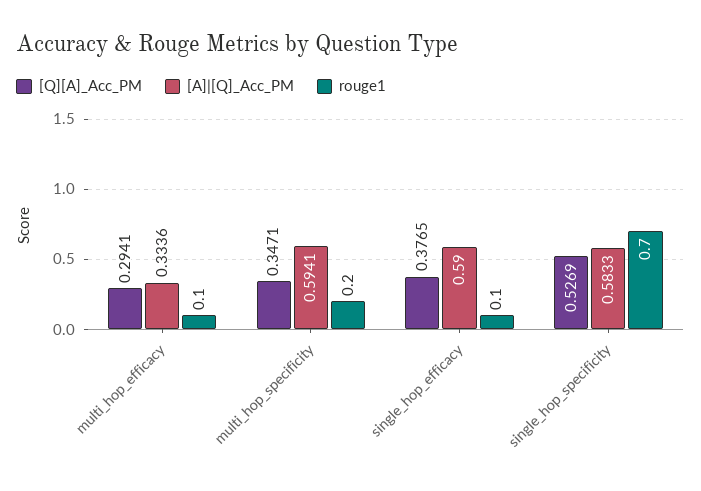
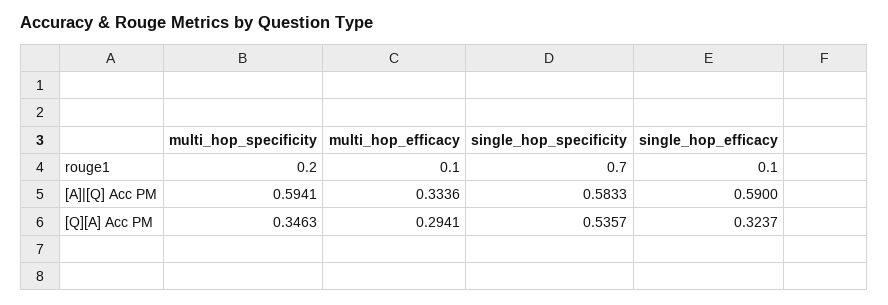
  {
    "[Q][A]_Acc_PM": {
      "multi_hop_efficacy": 0.2941,
-     "multi_hop_specificity": 0.3471,
+     "multi_hop_specificity": 0.3463,
-     "single_hop_efficacy": 0.3765,
+     "single_hop_efficacy": 0.3237,
-     "single_hop_specificity": 0.5269
+     "single_hop_specificity": 0.5357
    },
    "[A]|[Q]_Acc_PM": {
      "multi_hop_efficacy": 0.3336,
      "multi_hop_specificity": 0.5941,
      "single_hop_efficacy": 0.59,
      "single_hop_specificity": 0.5833
    },
    "rouge1": {
      "multi_hop_efficacy": 0.1,
      "multi_hop_specificity": 0.2,
      "single_hop_efficacy": 0.1,
      "single_hop_specificity": 0.7
    }
  }

